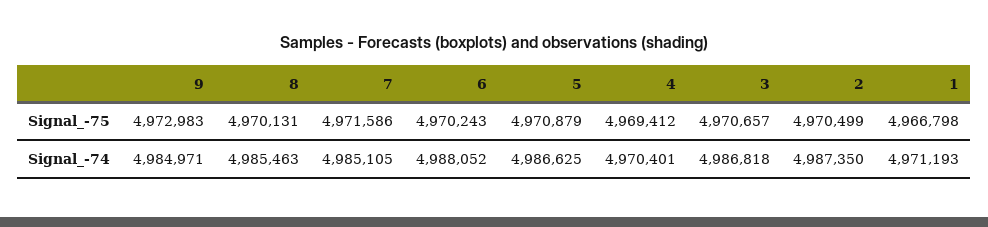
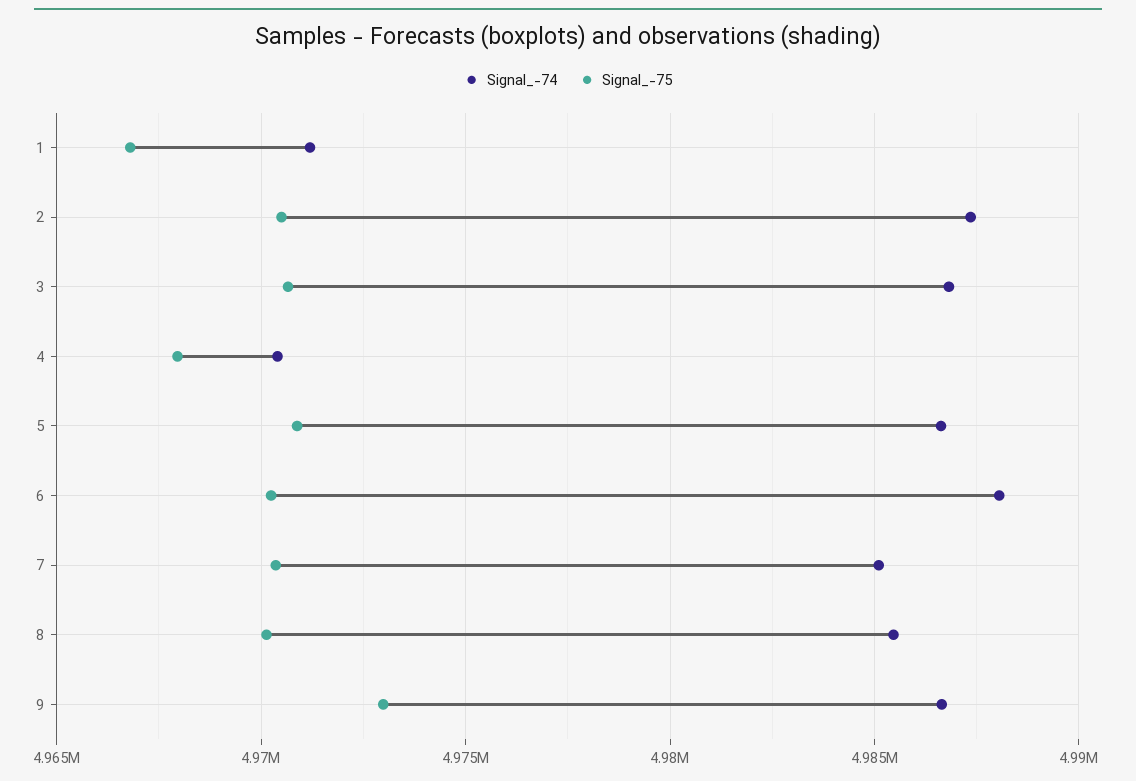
  {
    "Signal_-75": {
      "9": 4972983,
      "8": 4970131,
-     "7": 4971586,
+     "7": 4970500,
      "6": 4970243,
      "5": 4970879,
-     "4": 4969412,
+     "4": 4968000,
      "3": 4970657,
      "2": 4970499,
      "1": 4966798
    },
    "Signal_-74": {
-     "9": 4984971,
+     "9": 4986500,
      "8": 4985463,
      "7": 4985105,
      "6": 4988052,
      "5": 4986625,
      "4": 4970401,
      "3": 4986818,
      "2": 4987350,
      "1": 4971193
    }
  }

